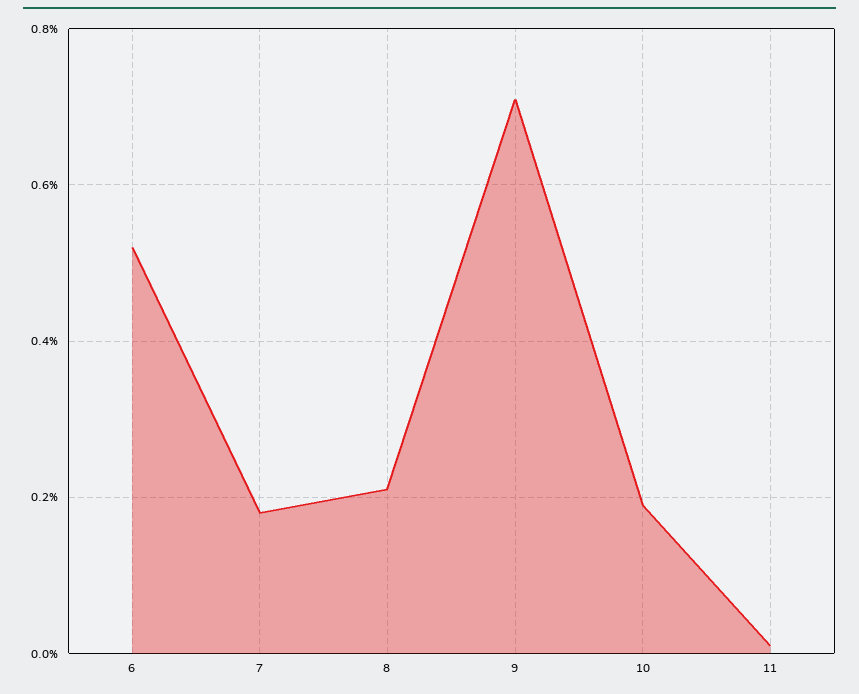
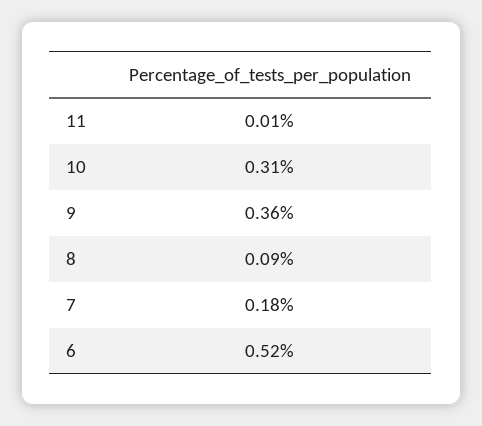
  {
    "6": 0.52,
    "7": 0.18,
-   "8": 0.2,
+   "8": 0.09,
-   "9": 0.7,
+   "9": 0.36,
-   "10": 0.2,
+   "10": 0.31,
    "11": 0.01
  }

